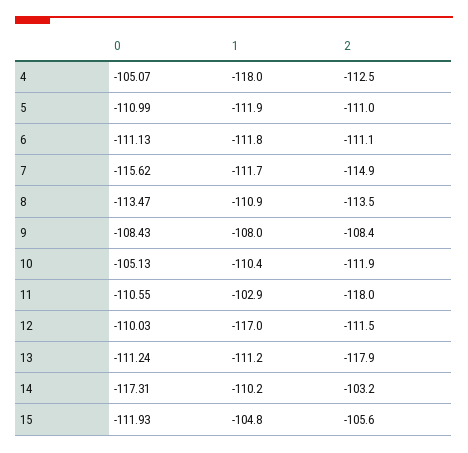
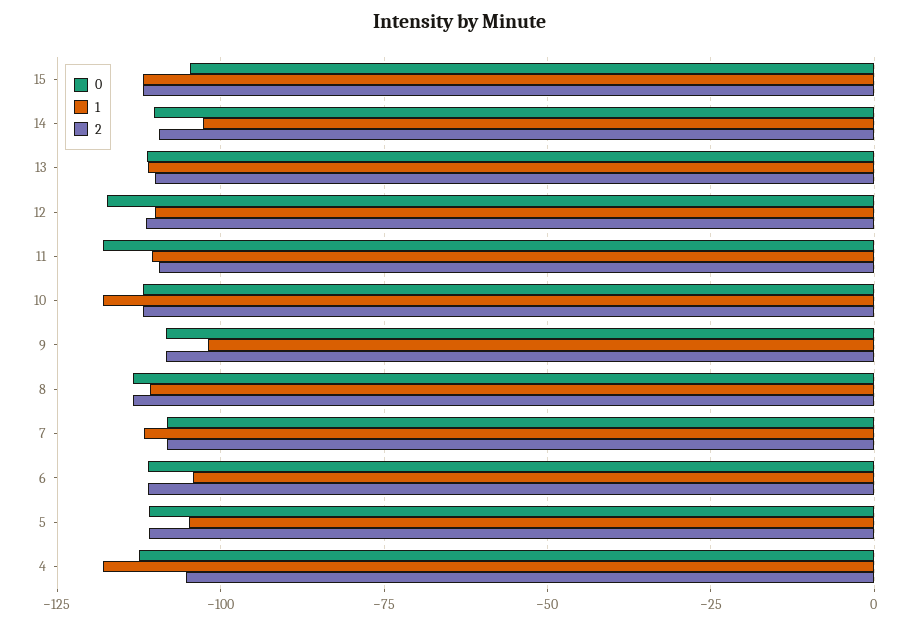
  {
    "0": {
-     "4": -105.07,
+     "4": -112.5,
      "5": -110.99,
      "6": -111.13,
-     "7": -115.62,
+     "7": -107.5,
      "8": -113.47,
      "9": -108.43,
-     "10": -105.13,
+     "10": -112.5,
-     "11": -110.55,
+     "11": -117.5,
-     "12": -110.03,
+     "12": -117.5,
      "13": -111.24,
-     "14": -117.31,
+     "14": -110,
-     "15": -111.93
+     "15": -105
    },
    "1": {
      "4": -118,
-     "5": -111.9,
+     "5": -105,
-     "6": -111.8,
+     "6": -105,
      "7": -111.7,
      "8": -110.9,
-     "9": -108,
+     "9": -102.5,
-     "10": -110.4,
+     "10": -117.5,
-     "11": -102.9,
+     "11": -110,
-     "12": -117,
+     "12": -110,
      "13": -111.2,
-     "14": -110.2,
+     "14": -102.5,
-     "15": -104.8
+     "15": -112.5
    },
    "2": {
-     "4": -112.5,
+     "4": -105,
      "5": -111,
      "6": -111.1,
-     "7": -114.9,
+     "7": -107.5,
      "8": -113.5,
      "9": -108.4,
      "10": -111.9,
-     "11": -118,
+     "11": -110,
      "12": -111.5,
-     "13": -117.9,
+     "13": -110,
-     "14": -103.2,
+     "14": -110,
-     "15": -105.6
+     "15": -112.5
    }
  }

